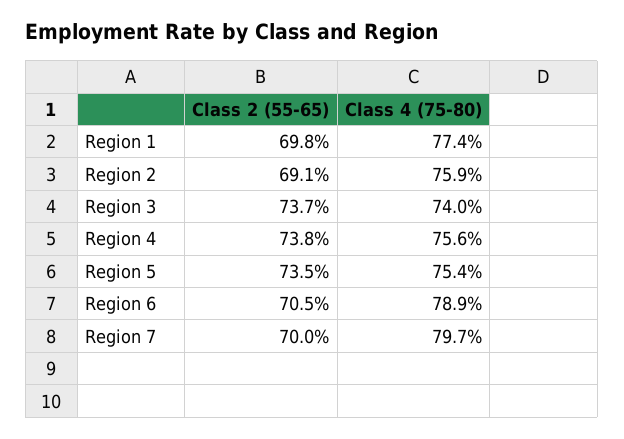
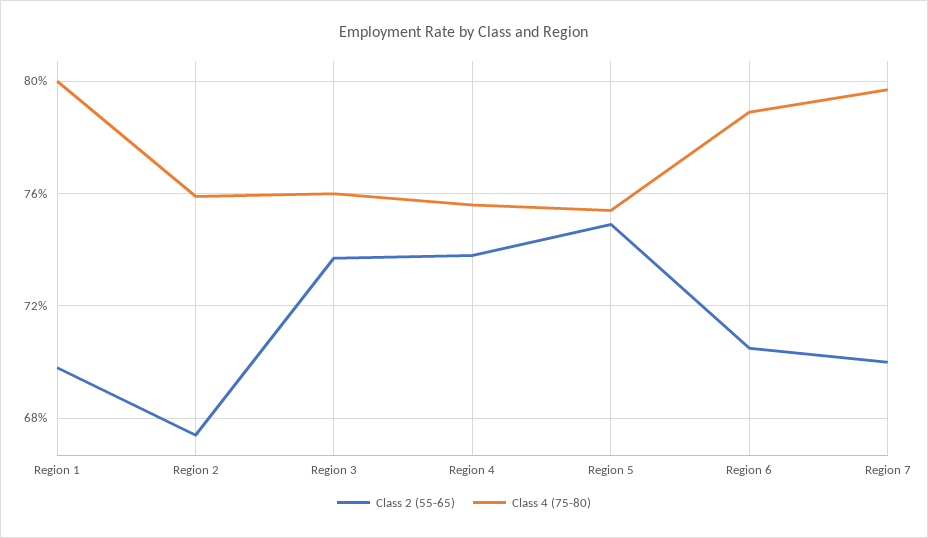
  {
    "Class 2 (55-65)": {
      "Region 1": 69.8,
-     "Region 2": 69.1,
+     "Region 2": 67.5,
      "Region 3": 73.7,
      "Region 4": 73.8,
-     "Region 5": 73.5,
+     "Region 5": 75,
      "Region 6": 70.5,
      "Region 7": 70
    },
    "Class 4 (75-80)": {
-     "Region 1": 77.4,
+     "Region 1": 80,
      "Region 2": 75.9,
-     "Region 3": 74,
+     "Region 3": 76,
      "Region 4": 75.6,
      "Region 5": 75.4,
      "Region 6": 78.9,
      "Region 7": 79.7
    }
  }

